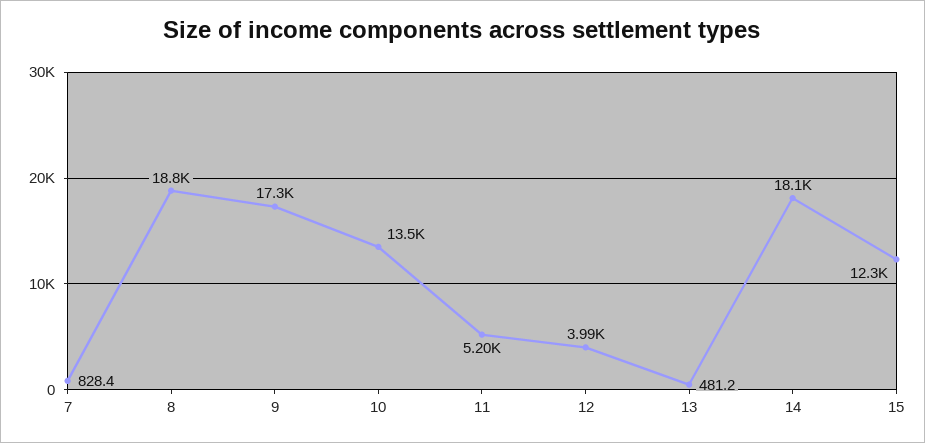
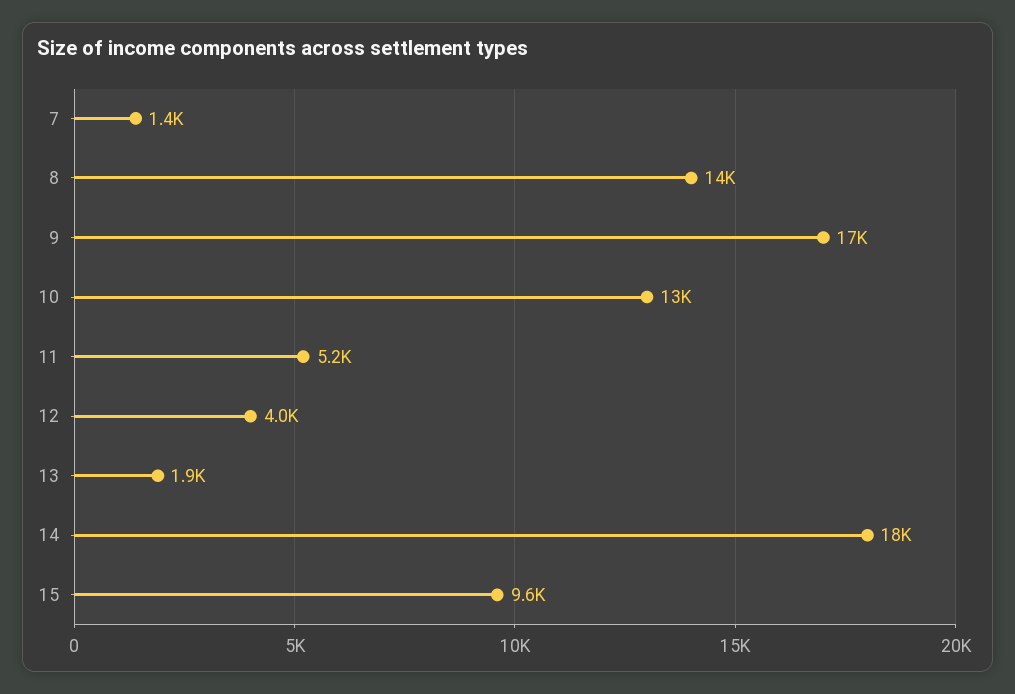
  {
-   "7": 828.4,
+   "7": 1400,
-   "8": 18800,
+   "8": 14000,
    "9": 17300,
    "10": 13500,
    "11": 5200,
    "12": 3990,
-   "13": 481.2,
+   "13": 1900,
    "14": 18100,
-   "15": 12300
+   "15": 9600
  }

